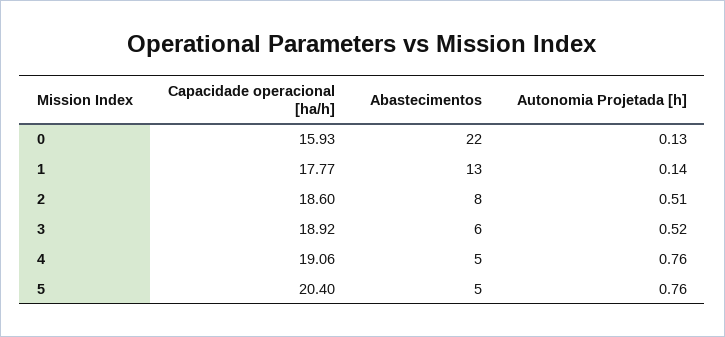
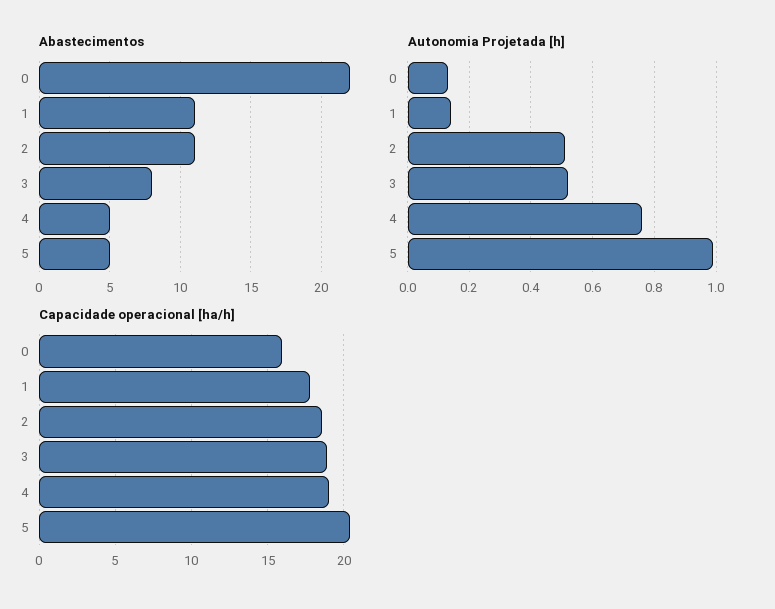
  {
    "Capacidade operacional [ha/h]": {
      "0": 15.93,
      "1": 17.77,
      "2": 18.6,
      "3": 18.92,
      "4": 19.06,
      "5": 20.4
    },
    "Abastecimentos": {
      "0": 22,
-     "1": 13,
+     "1": 11,
-     "2": 8,
+     "2": 11,
-     "3": 6,
+     "3": 8,
      "4": 5,
      "5": 5
    },
    "Autonomia Projetada [h]": {
      "0": 0.13,
      "1": 0.14,
      "2": 0.51,
      "3": 0.52,
      "4": 0.76,
-     "5": 0.76
+     "5": 1
    }
  }

